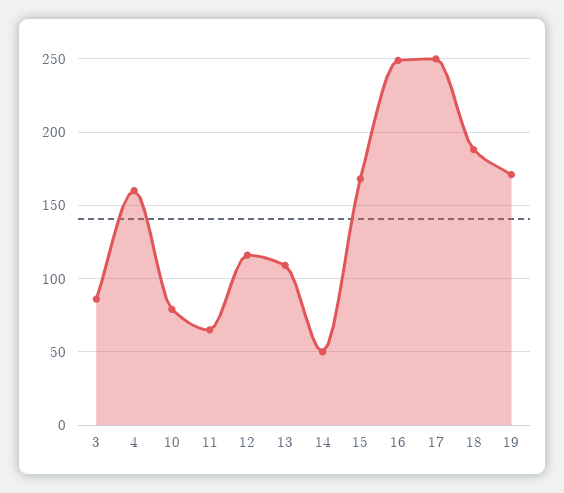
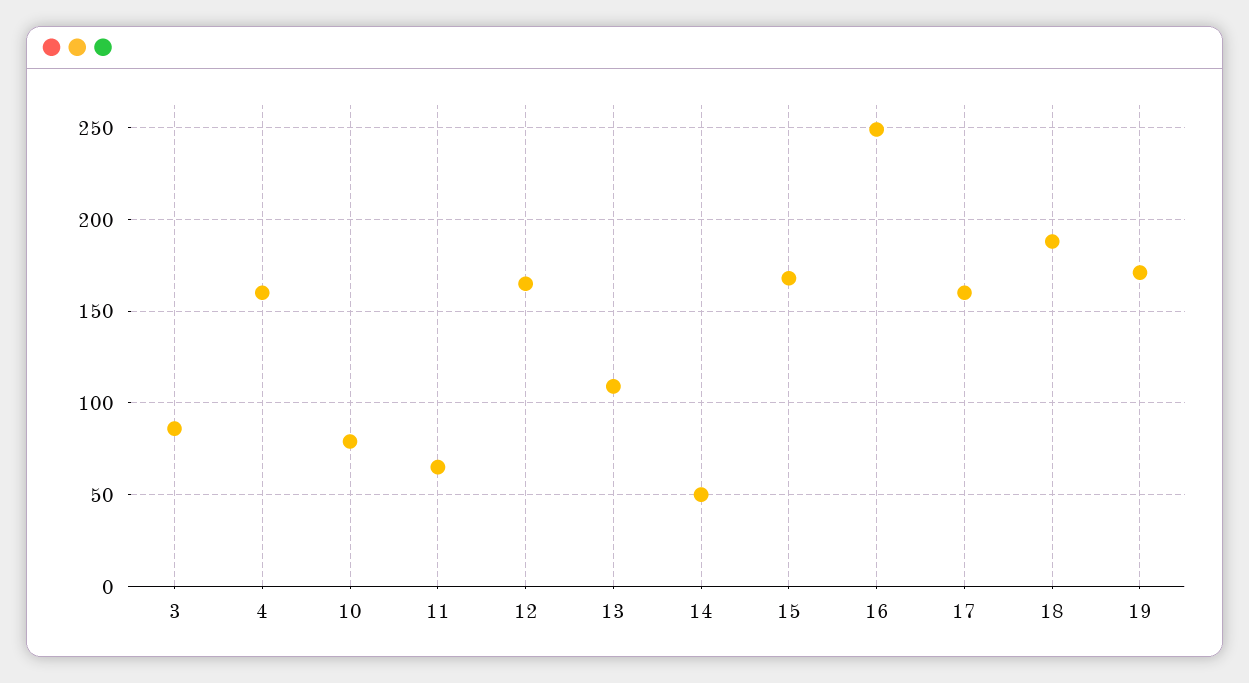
  {
    "3": 85,
    "4": 160,
    "10": 80,
    "11": 65,
-   "12": 115,
+   "12": 165,
    "13": 110,
    "14": 50,
    "15": 170,
    "16": 250,
-   "17": 250,
+   "17": 160,
    "18": 190,
    "19": 170
  }

